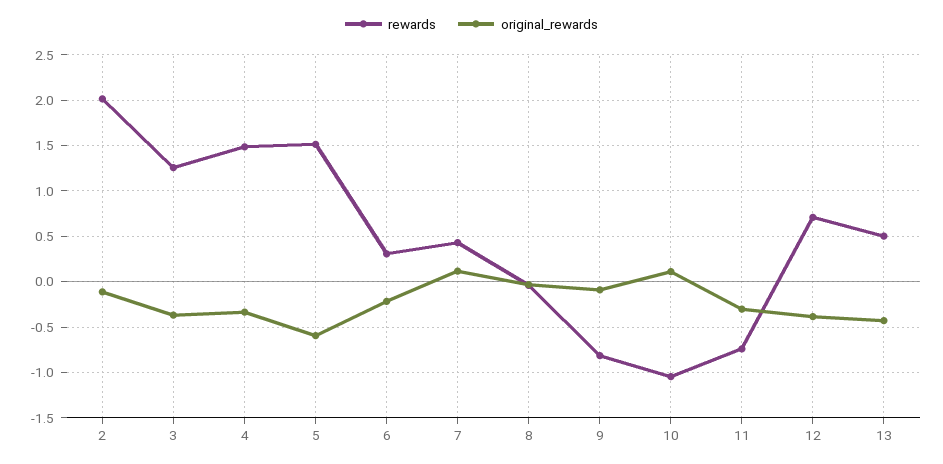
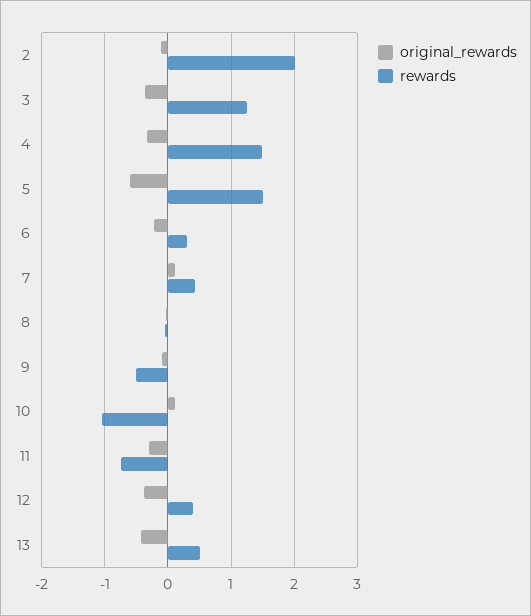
  {
    "rewards": {
      "2": 2,
      "3": 1.3,
      "4": 1.5,
      "5": 1.5,
      "6": 0.3,
      "7": 0.4,
      "8": 0,
-     "9": -0.8,
+     "9": -0.5,
      "10": -1,
      "11": -0.7,
-     "12": 0.7,
+     "12": 0.4,
      "13": 0.5
    },
    "original_rewards": {
      "2": -0.1,
      "3": -0.4,
      "4": -0.3,
      "5": -0.6,
      "6": -0.2,
      "7": 0.1,
      "8": 0,
      "9": -0.1,
      "10": 0.1,
      "11": -0.3,
      "12": -0.4,
      "13": -0.4
    }
  }

